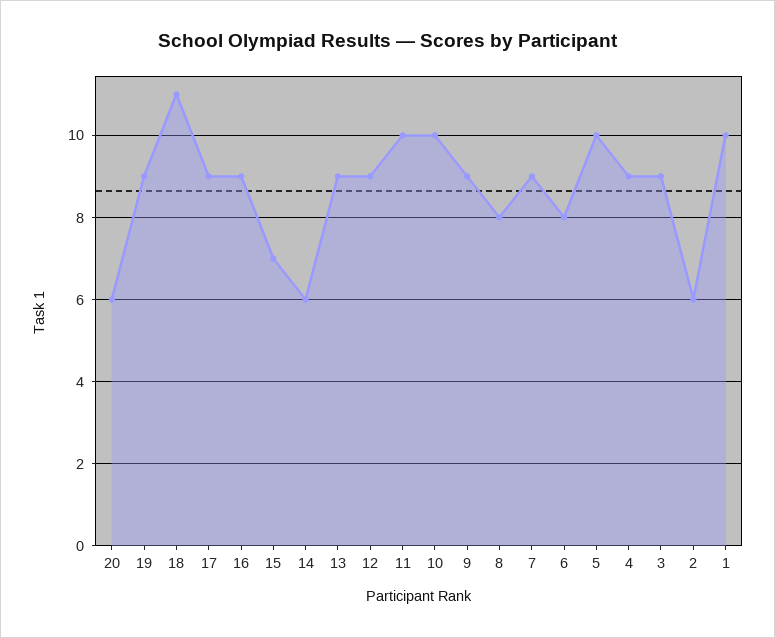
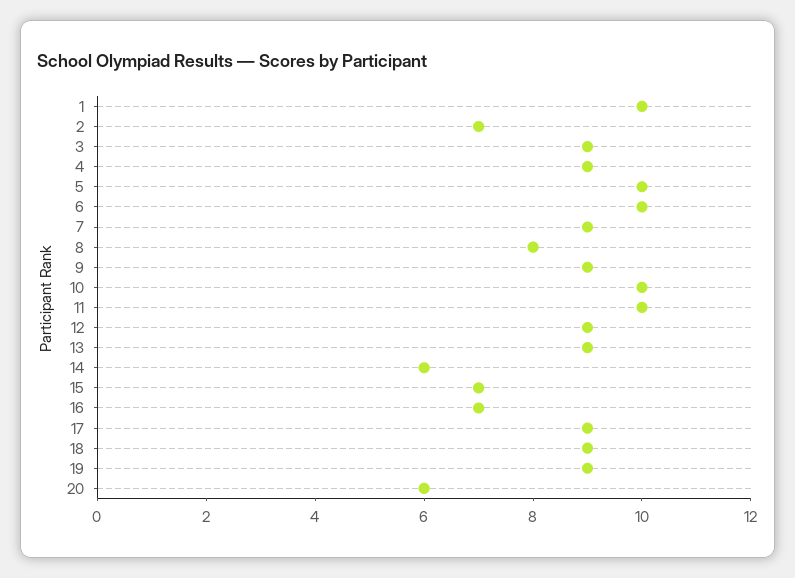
  {
    "20": 6,
    "19": 9,
-   "18": 11,
+   "18": 9,
    "17": 9,
-   "16": 9,
+   "16": 7,
    "15": 7,
    "14": 6,
    "13": 9,
    "12": 9,
    "11": 10,
    "10": 10,
    "9": 9,
    "8": 8,
    "7": 9,
-   "6": 8,
+   "6": 10,
    "5": 10,
    "4": 9,
    "3": 9,
-   "2": 6,
+   "2": 7,
    "1": 10
  }

